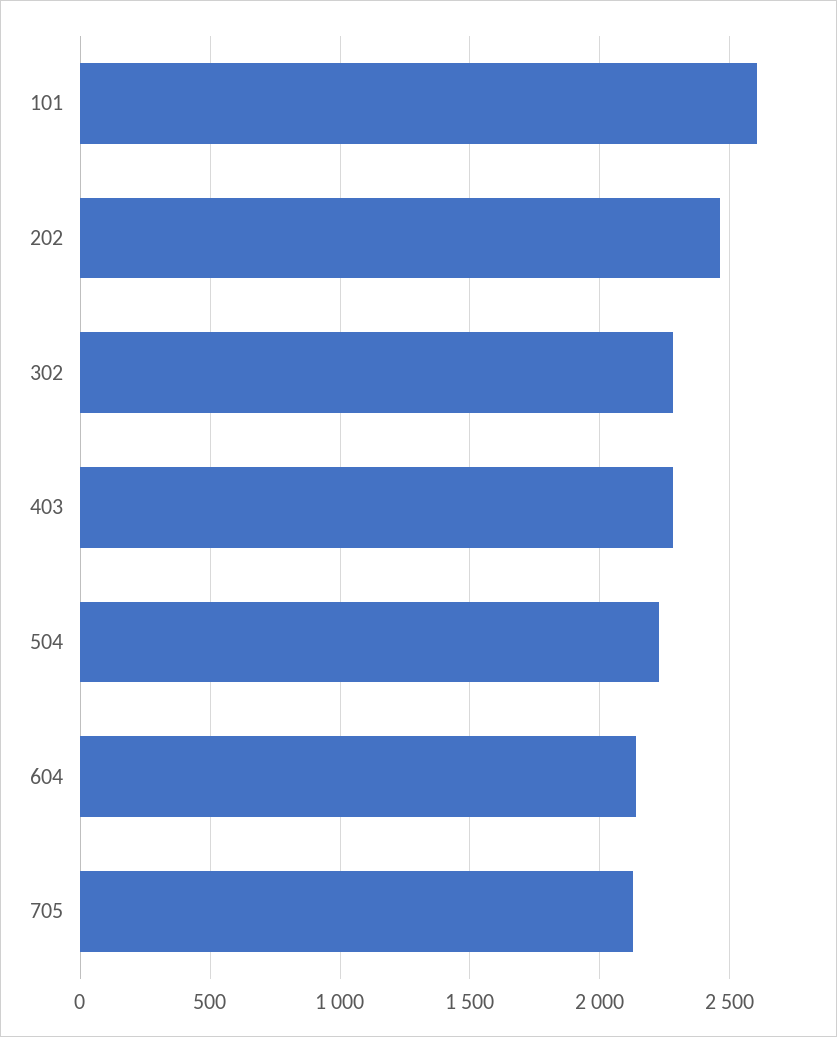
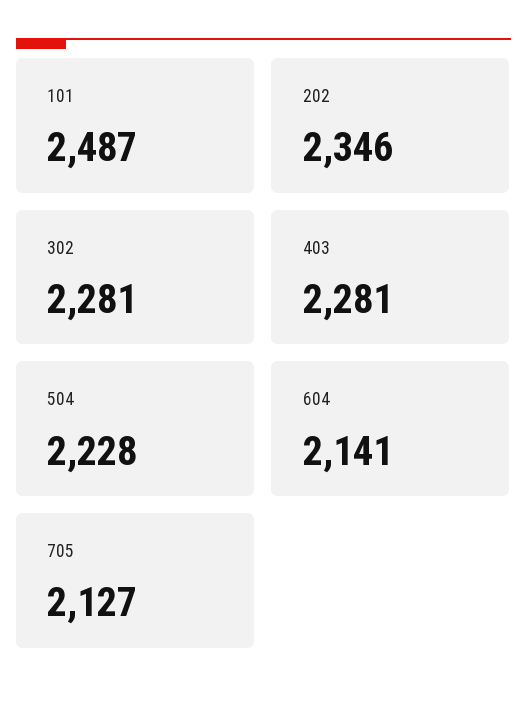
  {
-   "101": 2600,
+   "101": 2487,
-   "202": 2450,
+   "202": 2346,
    "302": 2281,
    "403": 2281,
    "504": 2228,
    "604": 2141,
    "705": 2127
  }

